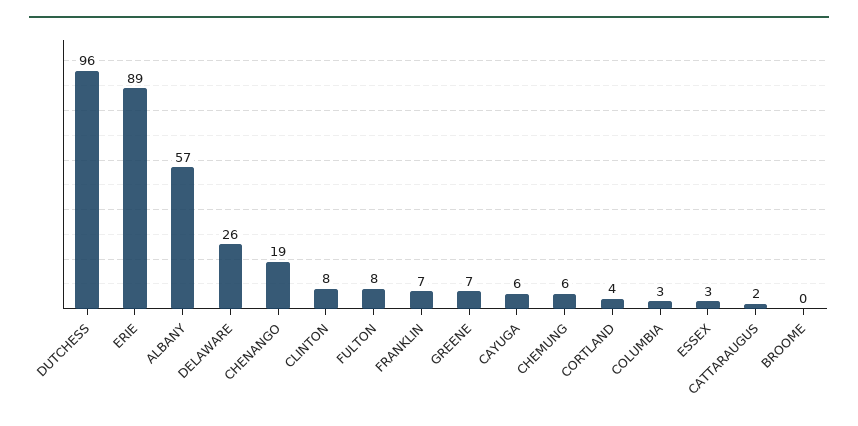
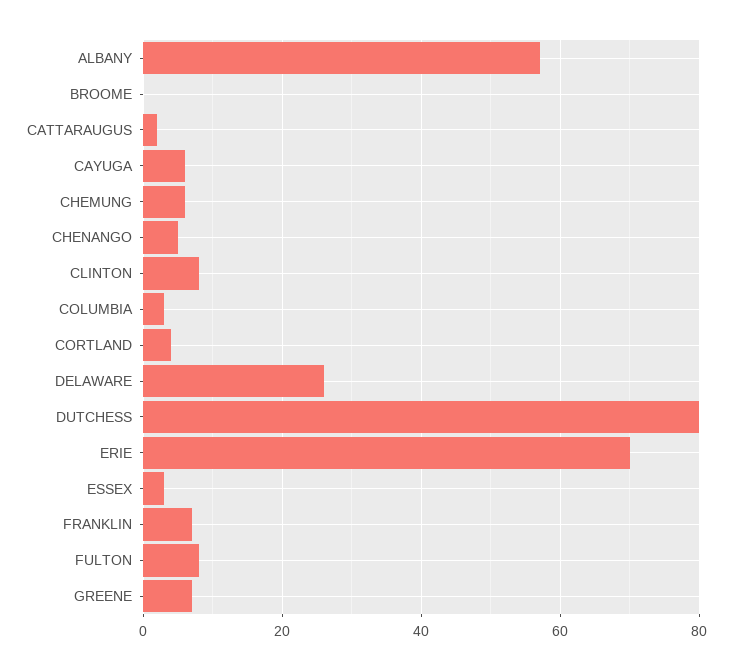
  {
-   "DUTCHESS": 96,
+   "DUTCHESS": 80,
-   "ERIE": 89,
+   "ERIE": 70,
    "ALBANY": 57,
    "DELAWARE": 26,
-   "CHENANGO": 19,
+   "CHENANGO": 5,
    "CLINTON": 8,
    "FULTON": 8,
    "FRANKLIN": 7,
    "GREENE": 7,
    "CAYUGA": 6,
    "CHEMUNG": 6,
    "CORTLAND": 4,
    "COLUMBIA": 3,
    "ESSEX": 3,
    "CATTARAUGUS": 2,
    "BROOME": 0
  }

